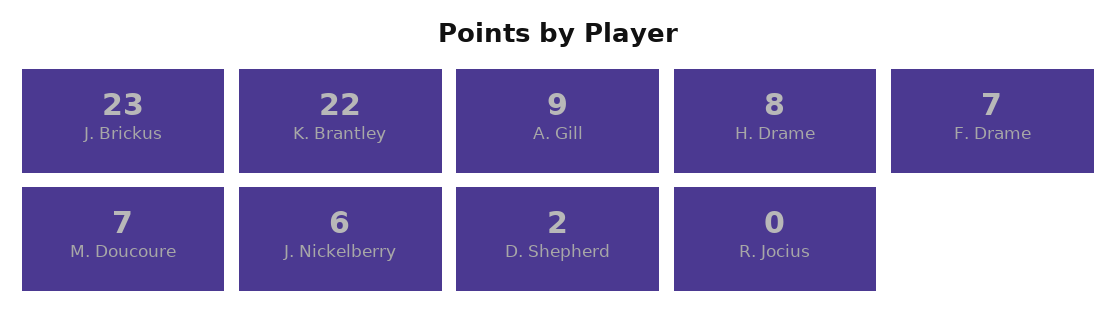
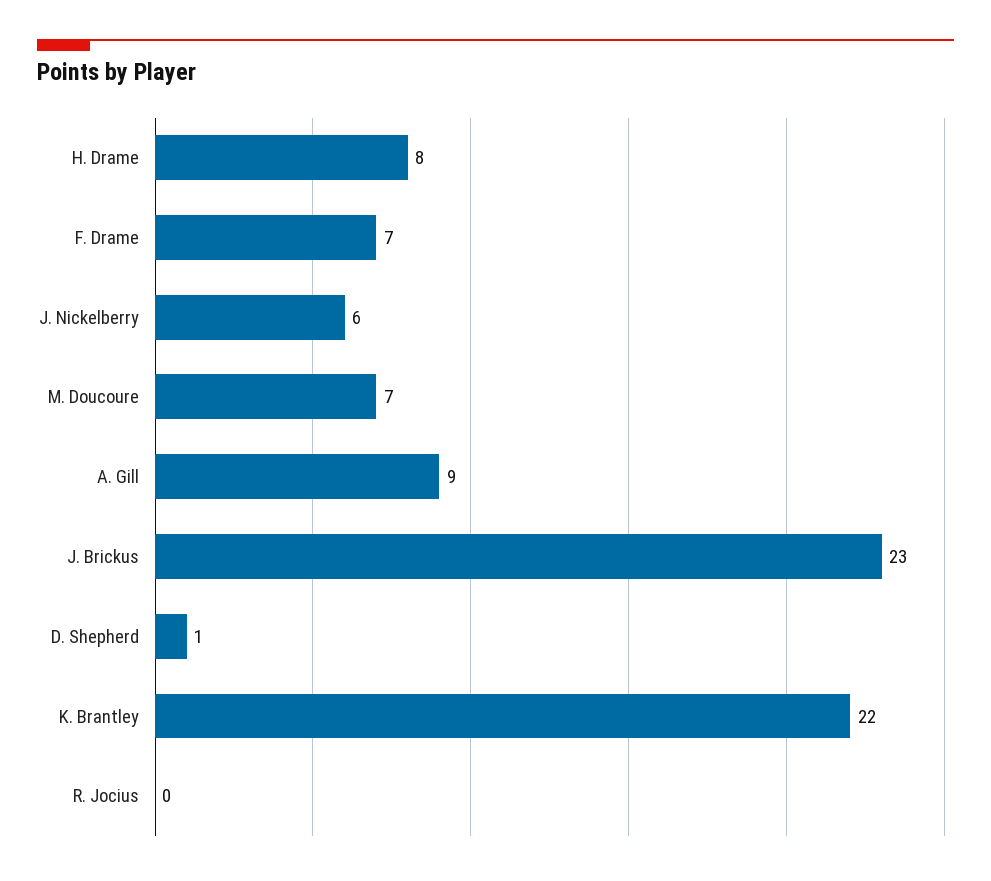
  {
    "J. Brickus": 23,
    "K. Brantley": 22,
    "A. Gill": 9,
    "H. Drame": 8,
    "F. Drame": 7,
    "M. Doucoure": 7,
    "J. Nickelberry": 6,
-   "D. Shepherd": 2,
+   "D. Shepherd": 1,
    "R. Jocius": 0
  }

